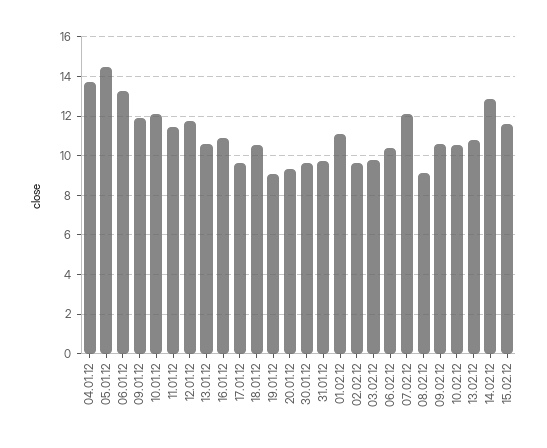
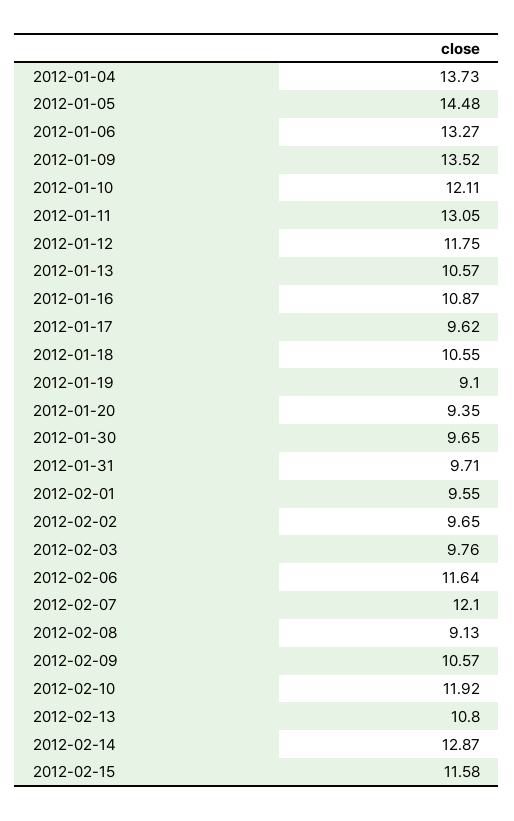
  {
    "04.01.12": 13.73,
    "05.01.12": 14.48,
    "06.01.12": 13.27,
-   "09.01.12": 12,
+   "09.01.12": 13.52,
    "10.01.12": 12.11,
-   "11.01.12": 11.5,
+   "11.01.12": 13.05,
    "12.01.12": 11.75,
    "13.01.12": 10.57,
    "16.01.12": 10.87,
    "17.01.12": 9.62,
    "18.01.12": 10.55,
    "19.01.12": 9.1,
    "20.01.12": 9.35,
    "30.01.12": 9.65,
    "31.01.12": 9.71,
-   "01.02.12": 11,
+   "01.02.12": 9.55,
    "02.02.12": 9.65,
    "03.02.12": 9.76,
-   "06.02.12": 10.5,
+   "06.02.12": 11.64,
    "07.02.12": 12.1,
    "08.02.12": 9.13,
    "09.02.12": 10.57,
-   "10.02.12": 10.5,
+   "10.02.12": 11.92,
    "13.02.12": 10.8,
    "14.02.12": 12.87,
    "15.02.12": 11.58
  }

